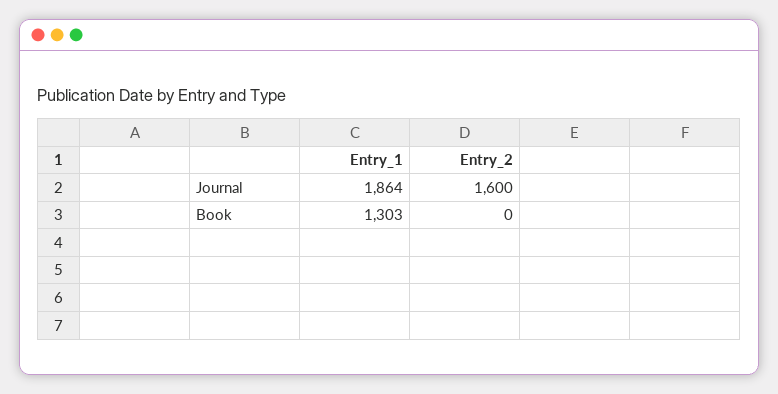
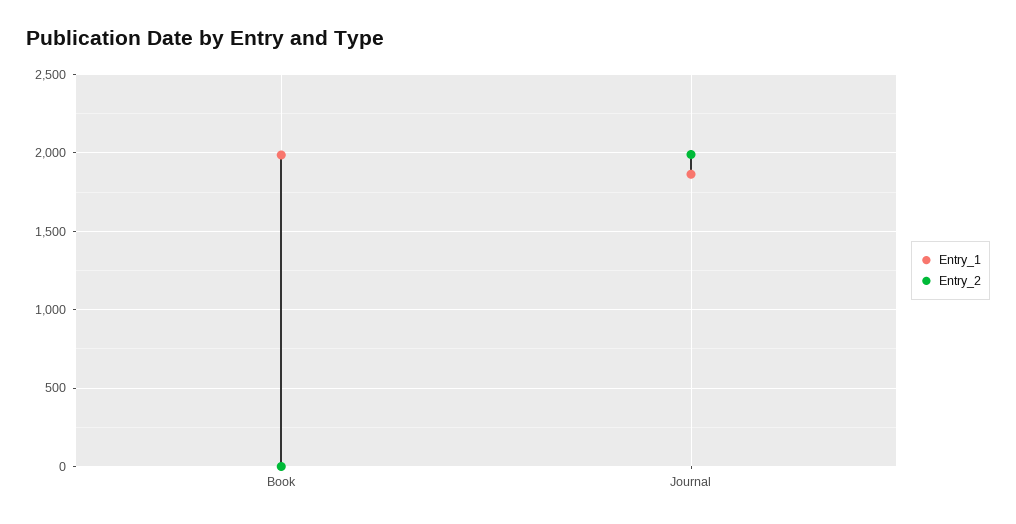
  {
    "Entry_1": {
      "Journal": 1864,
-     "Book": 1303
+     "Book": 2000
    },
    "Entry_2": {
-     "Journal": 1600,
+     "Journal": 2000,
      "Book": 0
    }
  }

